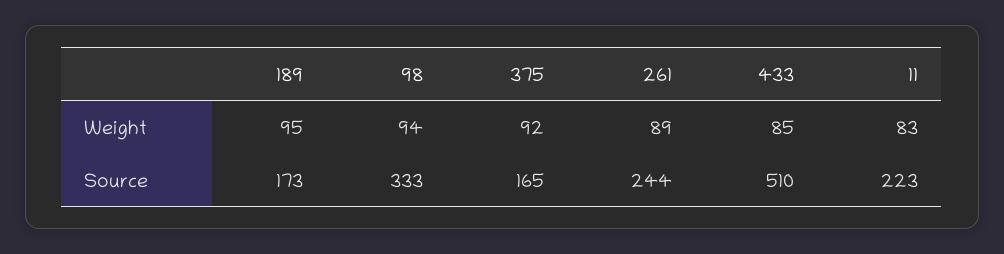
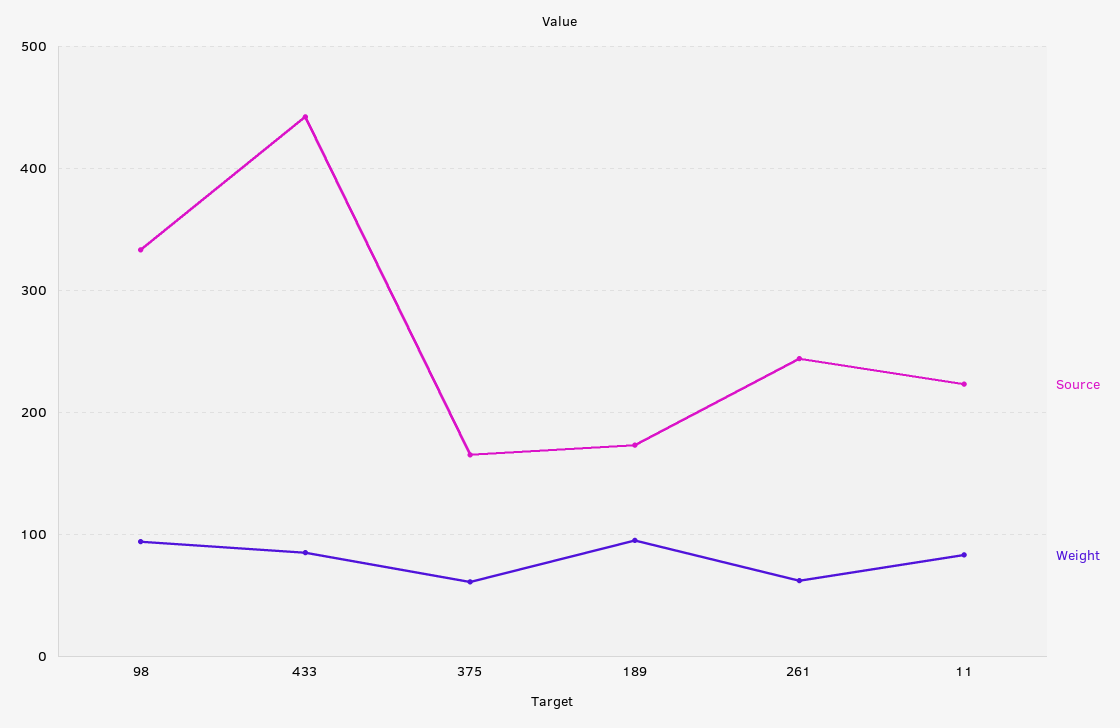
  {
    "Weight": {
      "189": 95,
      "98": 94,
-     "375": 92,
+     "375": 60,
-     "261": 89,
+     "261": 60,
      "433": 85,
      "11": 83
    },
    "Source": {
      "189": 173,
      "98": 333,
      "375": 165,
      "261": 244,
-     "433": 510,
+     "433": 440,
      "11": 223
    }
  }

